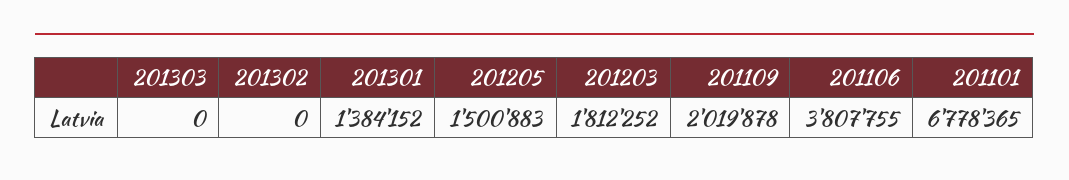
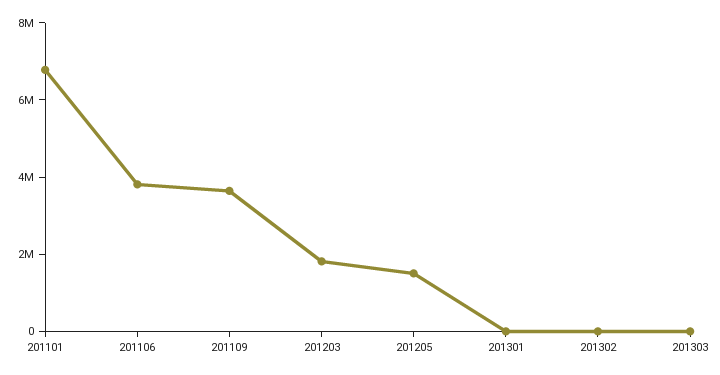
  {
    "201303": 0,
    "201302": 0,
-   "201301": 1384152,
+   "201301": 0,
    "201205": 1500883,
    "201203": 1812252,
-   "201109": 2019878,
+   "201109": 3500000,
    "201106": 3807755,
    "201101": 6778365
  }

